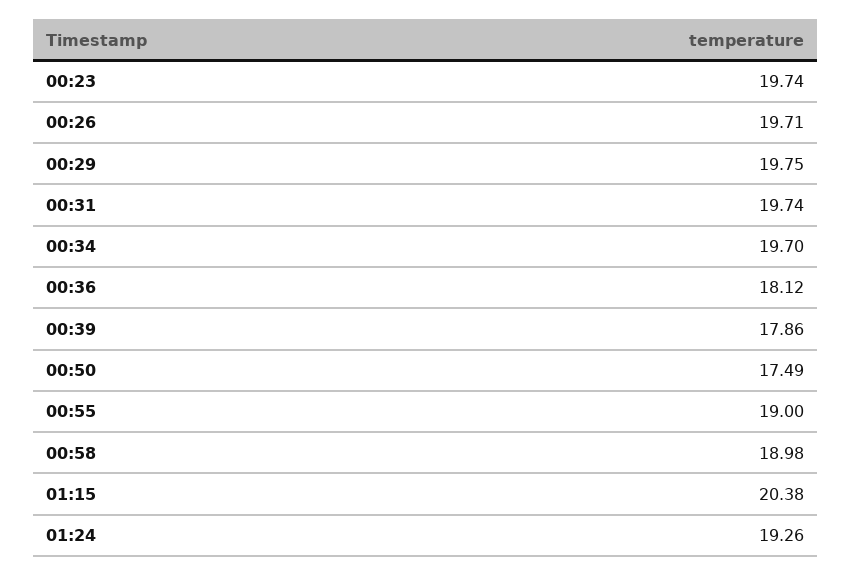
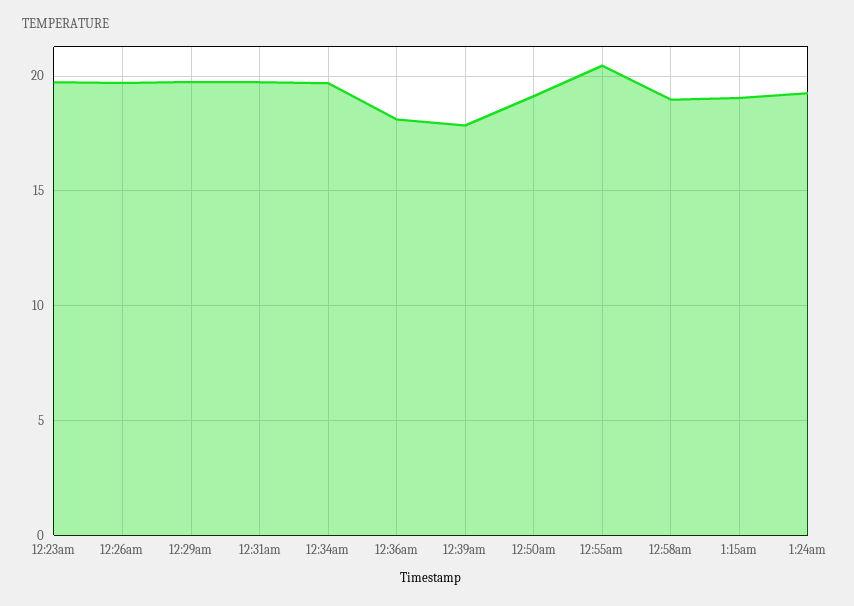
  {
    "00:23": 19.74,
    "00:26": 19.71,
    "00:29": 19.75,
    "00:31": 19.74,
    "00:34": 19.7,
    "00:36": 18.12,
    "00:39": 17.86,
-   "00:50": 17.49,
+   "00:50": 19,
-   "00:55": 19,
+   "00:55": 20.5,
    "00:58": 18.98,
-   "01:15": 20.38,
+   "01:15": 19,
    "01:24": 19.26
  }

